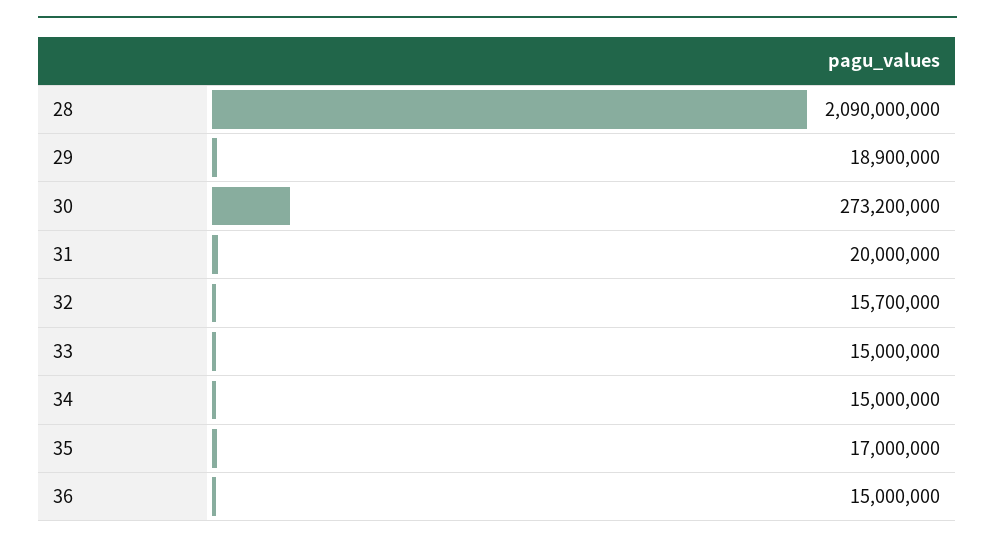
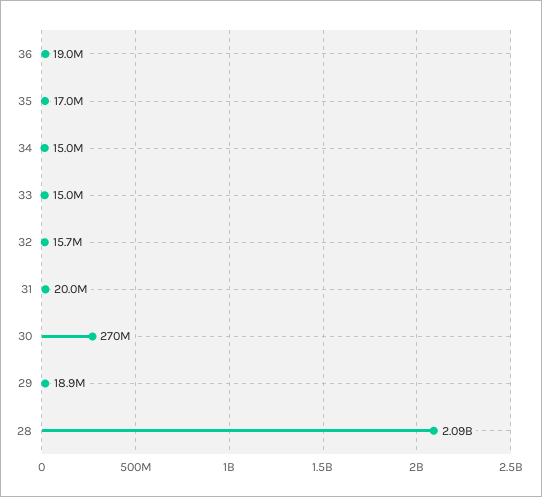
  {
    "28": 2090000000,
    "29": 18900000,
-   "30": 273200000,
+   "30": 270000000,
    "31": 20000000,
    "32": 15700000,
    "33": 15000000,
    "34": 15000000,
    "35": 17000000,
-   "36": 15000000
+   "36": 19000000
  }

